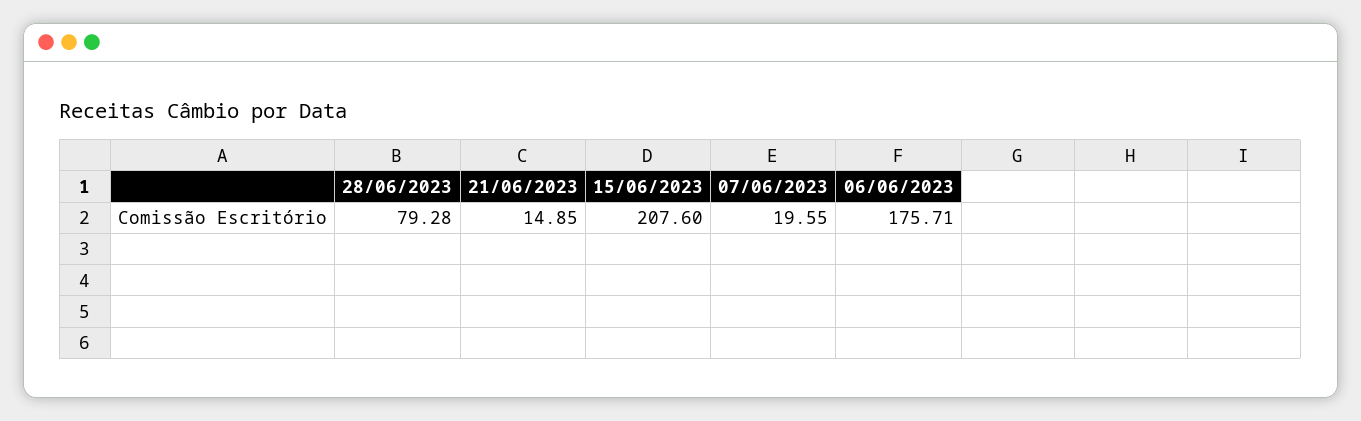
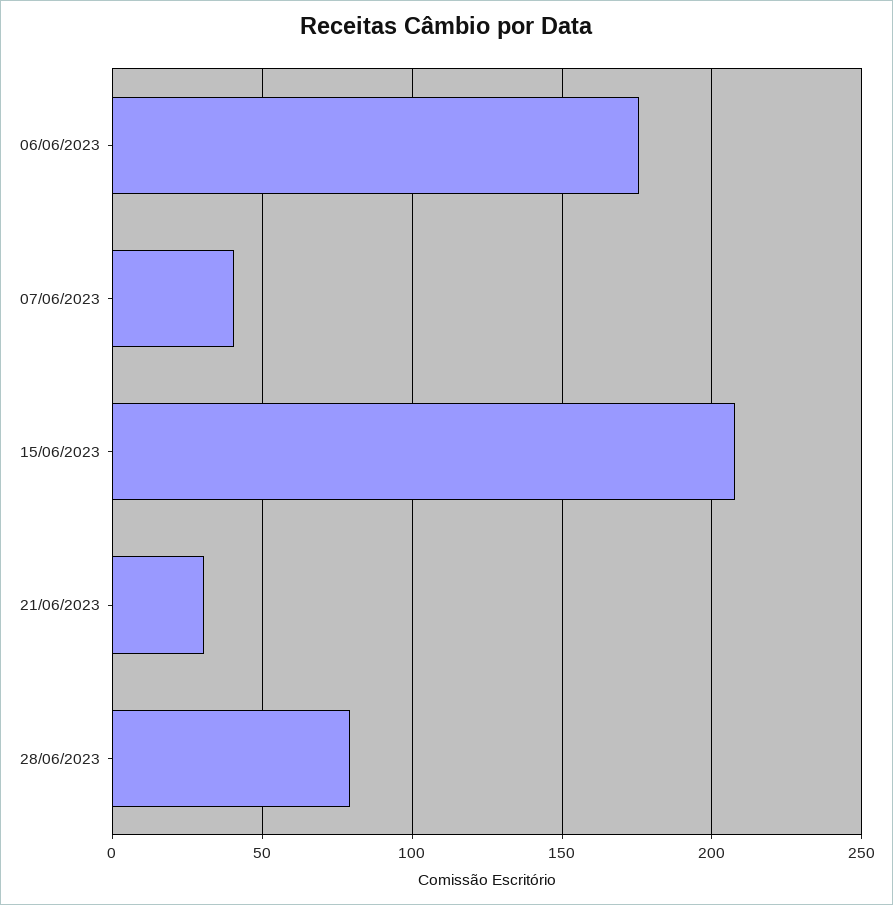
  {
    "28/06/2023": 79.28,
-   "21/06/2023": 14.85,
+   "21/06/2023": 30,
    "15/06/2023": 207.6,
-   "07/06/2023": 19.55,
+   "07/06/2023": 40,
    "06/06/2023": 175.71
  }

